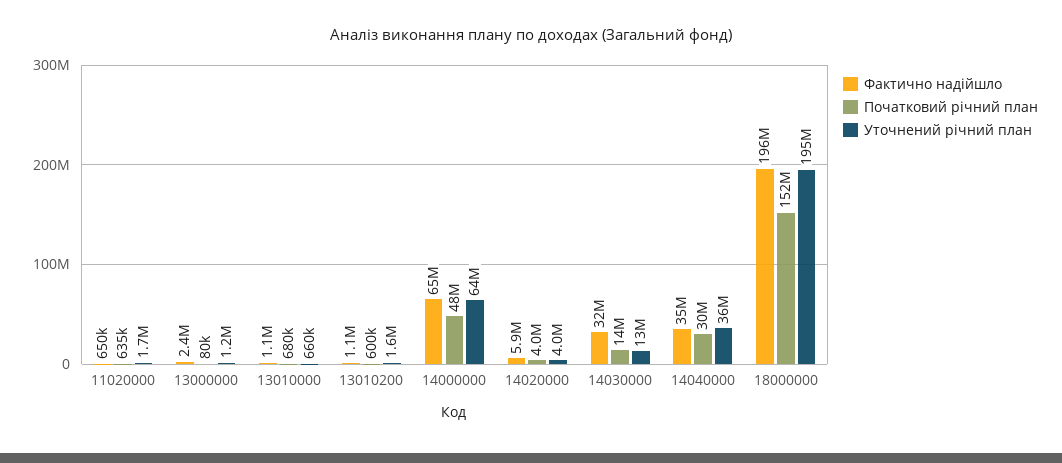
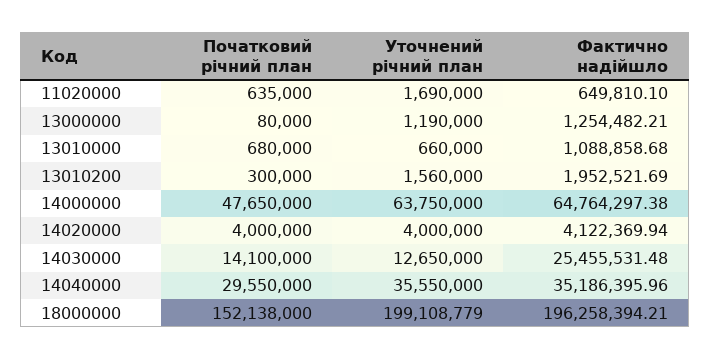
  {
    "Фактично надійшло": {
      "11020000": 649810.1,
-     "13000000": 2400000,
+     "13000000": 1254482.21,
      "13010000": 1088858.68,
-     "13010200": 1100000,
+     "13010200": 1952521.69,
      "14000000": 64764297.38,
-     "14020000": 5900000,
+     "14020000": 4122369.94,
-     "14030000": 32000000,
+     "14030000": 25455531.48,
      "14040000": 35186395.96,
      "18000000": 196258394.21
    },
    "Початковий річний план": {
      "11020000": 635000,
      "13000000": 80000,
      "13010000": 680000,
-     "13010200": 600000,
+     "13010200": 300000,
      "14000000": 47650000,
      "14020000": 4000000,
      "14030000": 14100000,
      "14040000": 29550000,
      "18000000": 152138000
    },
    "Уточнений річний план": {
      "11020000": 1690000,
      "13000000": 1190000,
      "13010000": 660000,
      "13010200": 1560000,
      "14000000": 63750000,
      "14020000": 4000000,
      "14030000": 12650000,
      "14040000": 35550000,
-     "18000000": 195000000
+     "18000000": 199108779
    }
  }

